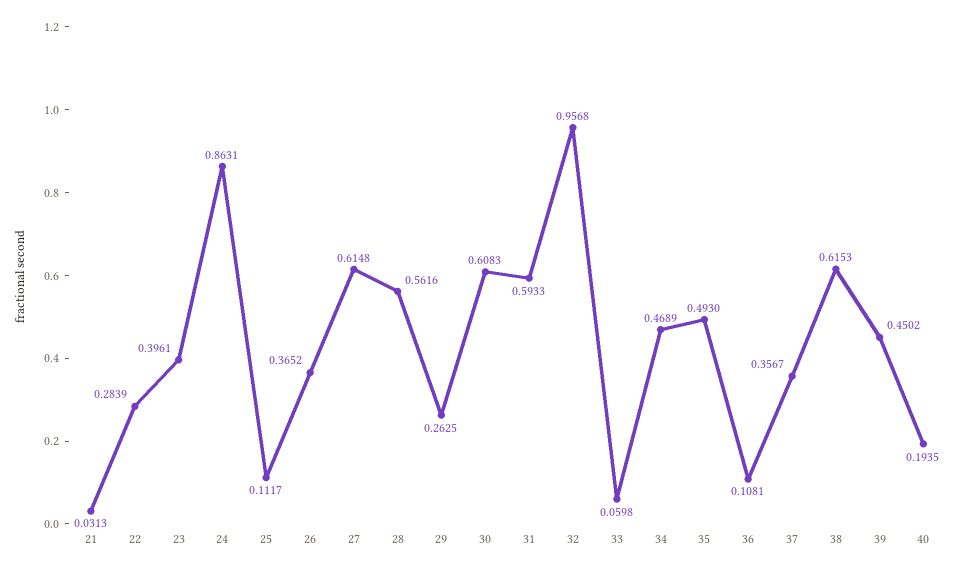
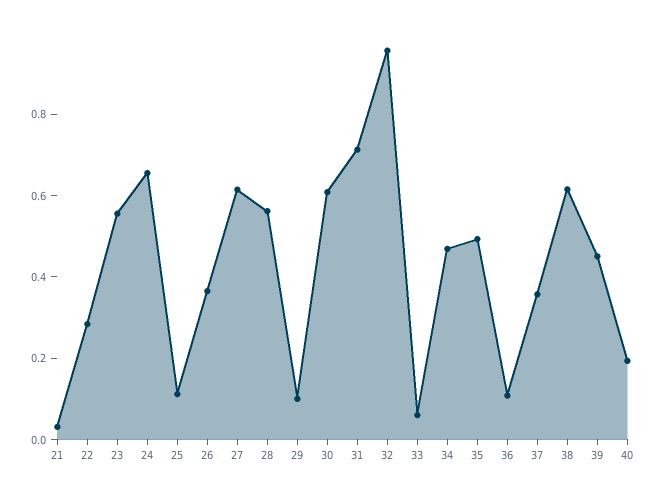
  {
    "21": 0.0313,
    "22": 0.2839,
-   "23": 0.3961,
+   "23": 0.55,
-   "24": 0.8631,
+   "24": 0.65,
    "25": 0.1117,
    "26": 0.3652,
    "27": 0.6148,
    "28": 0.5616,
-   "29": 0.2625,
+   "29": 0.1,
    "30": 0.6083,
-   "31": 0.5933,
+   "31": 0.7,
    "32": 0.9568,
    "33": 0.0598,
    "34": 0.4689,
    "35": 0.493,
    "36": 0.1081,
    "37": 0.3567,
    "38": 0.6153,
    "39": 0.4502,
    "40": 0.1935
  }

